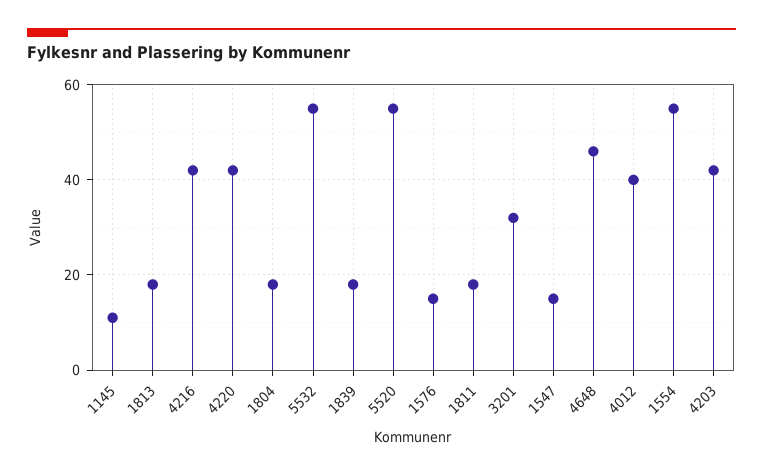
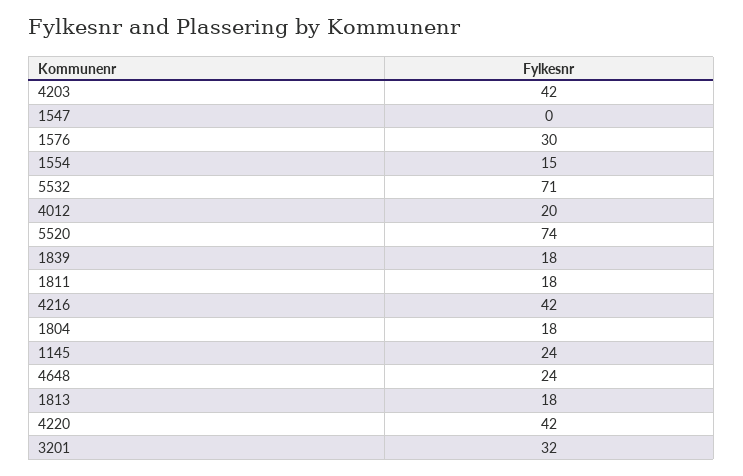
  {
-   "1145": 10,
+   "1145": 24,
    "1813": 18,
    "4216": 42,
    "4220": 42,
    "1804": 18,
-   "5532": 55,
+   "5532": 71,
    "1839": 18,
-   "5520": 55,
+   "5520": 74,
-   "1576": 15,
+   "1576": 30,
    "1811": 18,
    "3201": 32,
-   "1547": 15,
+   "1547": 0,
-   "4648": 45,
+   "4648": 24,
-   "4012": 40,
+   "4012": 20,
-   "1554": 55,
+   "1554": 15,
    "4203": 42
  }

